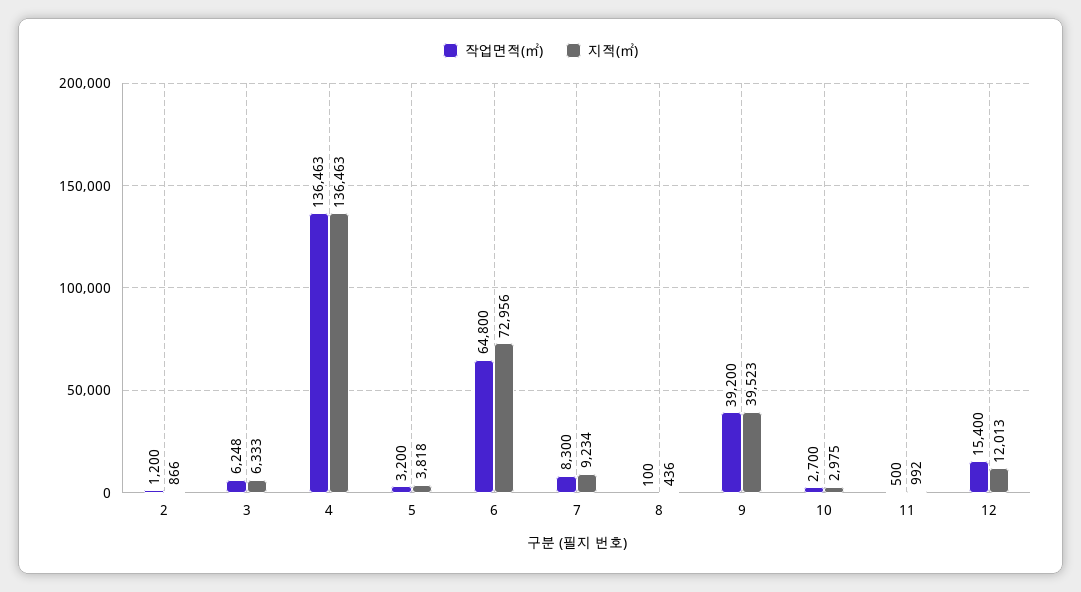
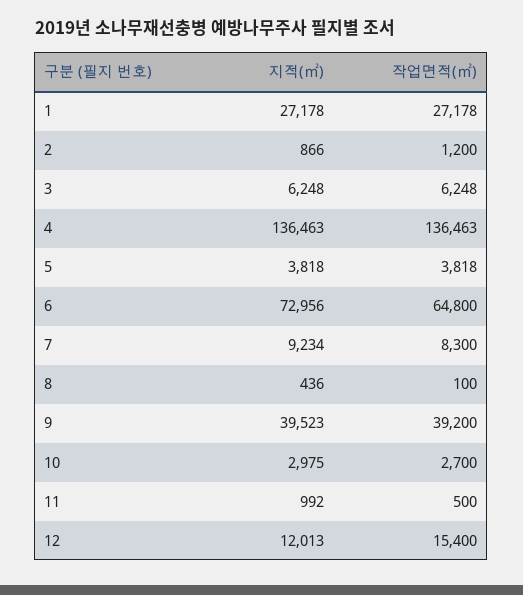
  {
    "작업면적(㎡)": {
      "2": 1200,
      "3": 6248,
      "4": 136463,
-     "5": 3200,
+     "5": 3818,
      "6": 64800,
      "7": 8300,
      "8": 100,
      "9": 39200,
      "10": 2700,
      "11": 500,
-     "12": 15400
+     "12": 15400,
+     "1": 27178
    },
    "지적(㎡)": {
      "2": 866,
-     "3": 6333,
+     "3": 6248,
      "4": 136463,
      "5": 3818,
      "6": 72956,
      "7": 9234,
      "8": 436,
      "9": 39523,
      "10": 2975,
      "11": 992,
-     "12": 12013
+     "12": 12013,
+     "1": 27178
    }
  }

